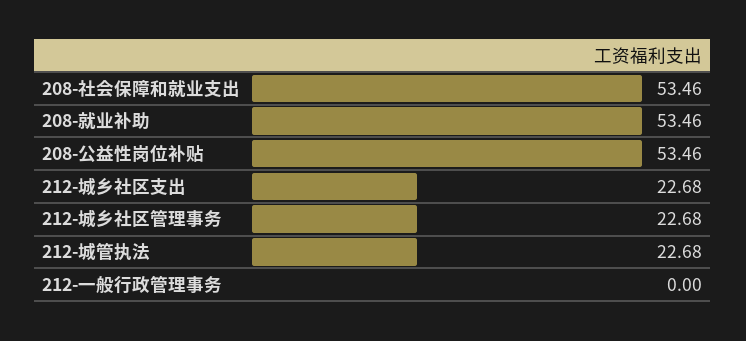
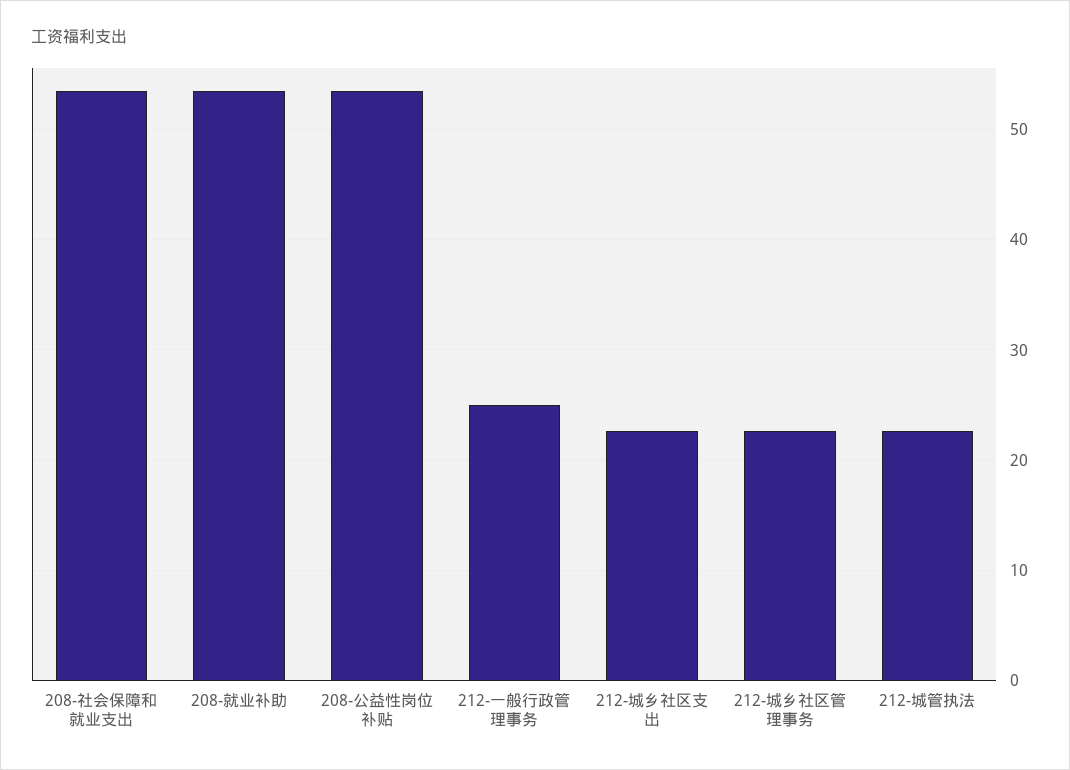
  {
    "208-社会保障和就业支出": 53.46,
    "208-就业补助": 53.46,
    "208-公益性岗位补贴": 53.46,
    "212-城乡社区支出": 22.68,
    "212-城乡社区管理事务": 22.68,
    "212-城管执法": 22.68,
-   "212-一般行政管理事务": 0
+   "212-一般行政管理事务": 25
  }

